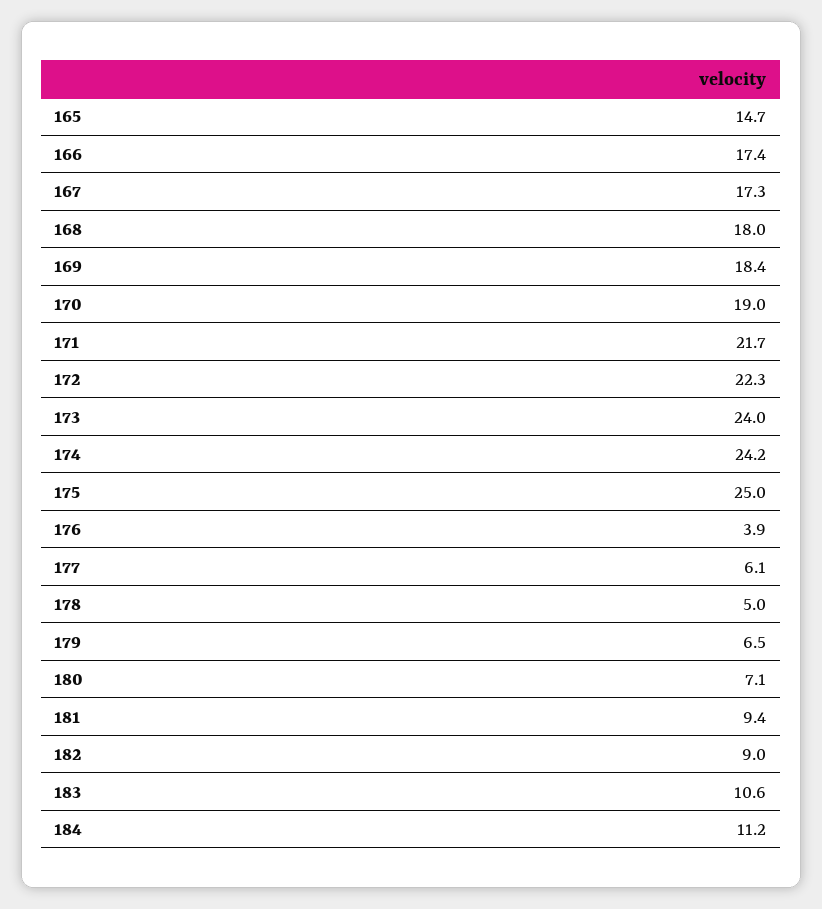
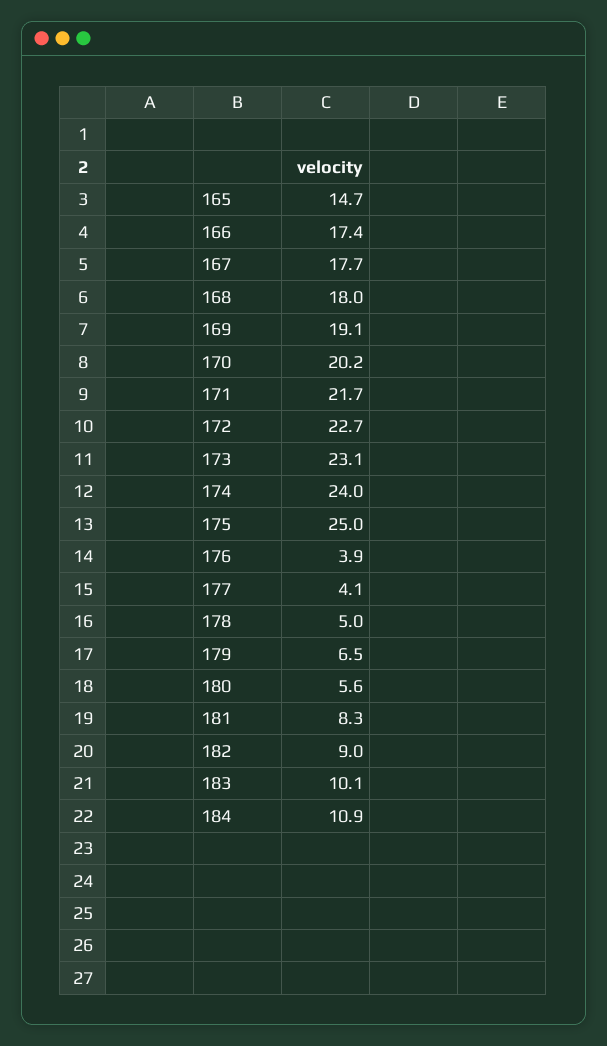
  {
    "165": 14.7,
    "166": 17.4,
-   "167": 17.3,
+   "167": 17.7,
    "168": 18,
-   "169": 18.4,
+   "169": 19.1,
-   "170": 19,
+   "170": 20.2,
    "171": 21.7,
-   "172": 22.3,
+   "172": 22.7,
-   "173": 24,
+   "173": 23.1,
-   "174": 24.2,
+   "174": 24,
    "175": 25,
    "176": 3.9,
-   "177": 6.1,
+   "177": 4.1,
    "178": 5,
    "179": 6.5,
-   "180": 7.1,
+   "180": 5.6,
-   "181": 9.4,
+   "181": 8.3,
    "182": 9,
-   "183": 10.6,
+   "183": 10.1,
-   "184": 11.2
+   "184": 10.9
  }

